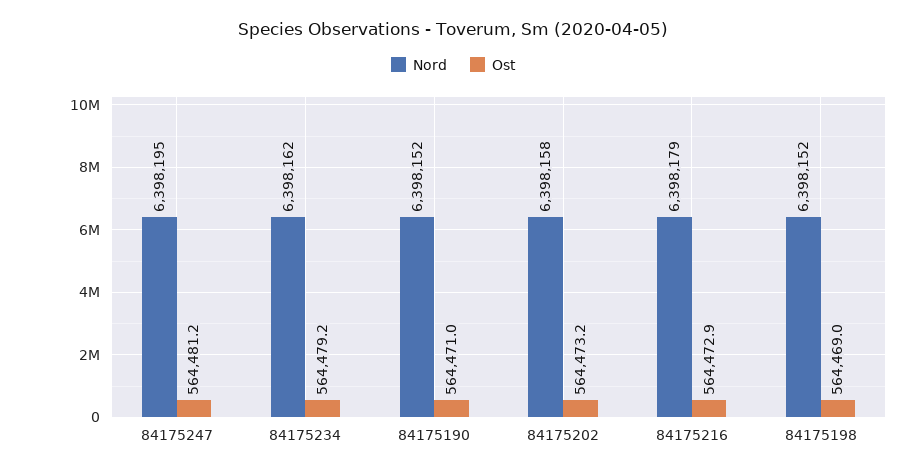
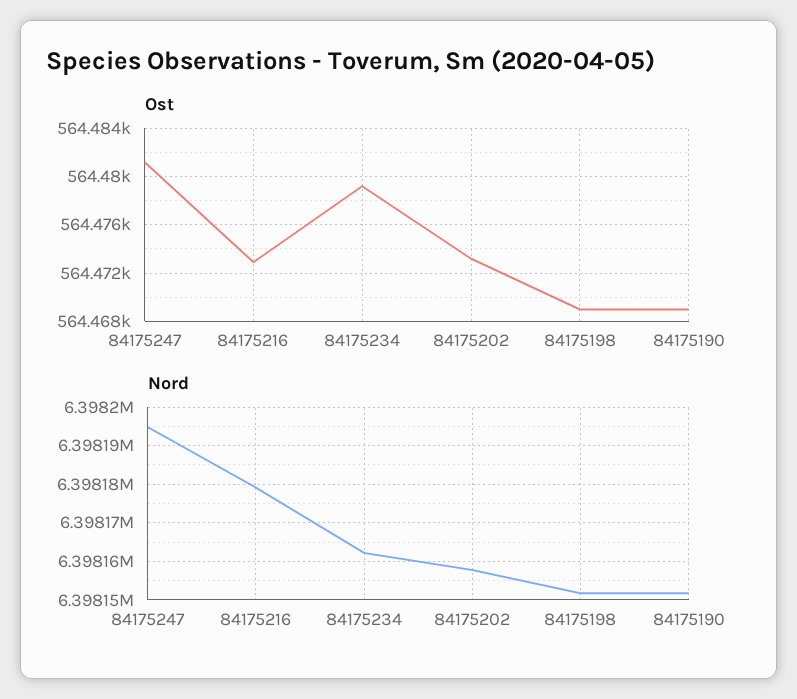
  {
    "Nord": {
      "84175247": 6398195,
      "84175234": 6398162,
      "84175190": 6398152,
      "84175202": 6398158,
      "84175216": 6398179,
      "84175198": 6398152
    },
    "Ost": {
      "84175247": 564481.2,
      "84175234": 564479.2,
-     "84175190": 564471,
+     "84175190": 564469,
      "84175202": 564473.2,
      "84175216": 564472.9,
      "84175198": 564469
    }
  }

